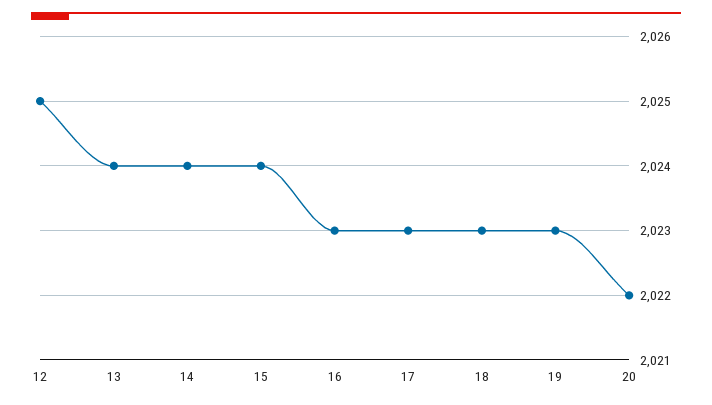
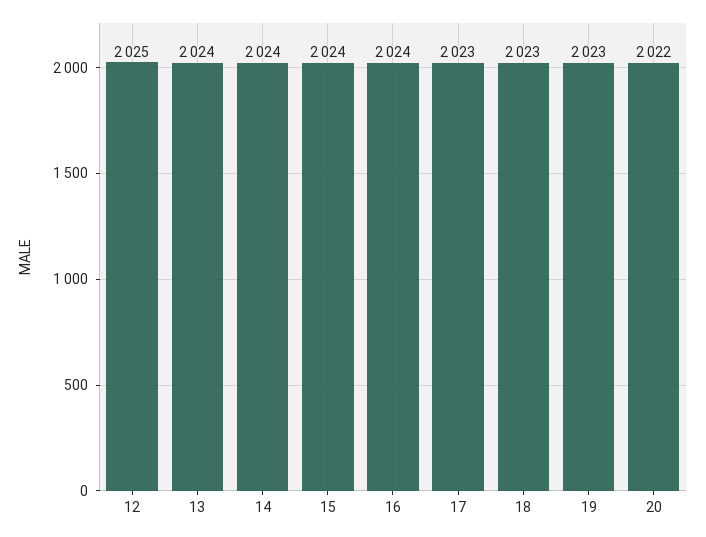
  {
    "12": 2025,
    "13": 2024,
    "14": 2024,
    "15": 2024,
-   "16": 2023,
+   "16": 2024,
    "17": 2023,
    "18": 2023,
    "19": 2023,
    "20": 2022
  }

